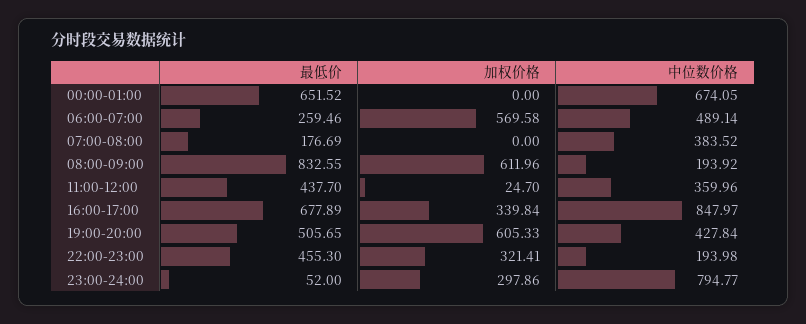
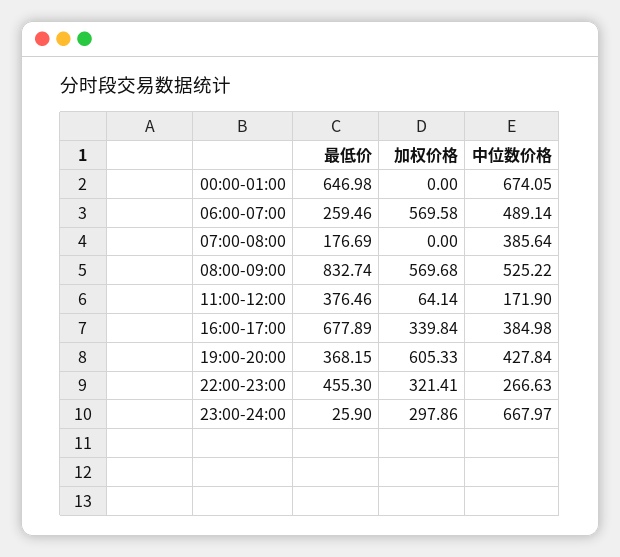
  {
    "最低价": {
-     "00:00-01:00": 651.52,
+     "00:00-01:00": 646.98,
      "06:00-07:00": 259.46,
      "07:00-08:00": 176.69,
-     "08:00-09:00": 832.55,
+     "08:00-09:00": 832.74,
-     "11:00-12:00": 437.7,
+     "11:00-12:00": 376.46,
      "16:00-17:00": 677.89,
-     "19:00-20:00": 505.65,
+     "19:00-20:00": 368.15,
      "22:00-23:00": 455.3,
-     "23:00-24:00": 52
+     "23:00-24:00": 25.9
    },
    "加权价格": {
      "00:00-01:00": 0,
      "06:00-07:00": 569.58,
      "07:00-08:00": 0,
-     "08:00-09:00": 611.96,
+     "08:00-09:00": 569.68,
-     "11:00-12:00": 24.7,
+     "11:00-12:00": 64.14,
      "16:00-17:00": 339.84,
      "19:00-20:00": 605.33,
      "22:00-23:00": 321.41,
      "23:00-24:00": 297.86
    },
    "中位数价格": {
      "00:00-01:00": 674.05,
      "06:00-07:00": 489.14,
-     "07:00-08:00": 383.52,
+     "07:00-08:00": 385.64,
-     "08:00-09:00": 193.92,
+     "08:00-09:00": 525.22,
-     "11:00-12:00": 359.96,
+     "11:00-12:00": 171.9,
-     "16:00-17:00": 847.97,
+     "16:00-17:00": 384.98,
      "19:00-20:00": 427.84,
-     "22:00-23:00": 193.98,
+     "22:00-23:00": 266.63,
-     "23:00-24:00": 794.77
+     "23:00-24:00": 667.97
    }
  }

